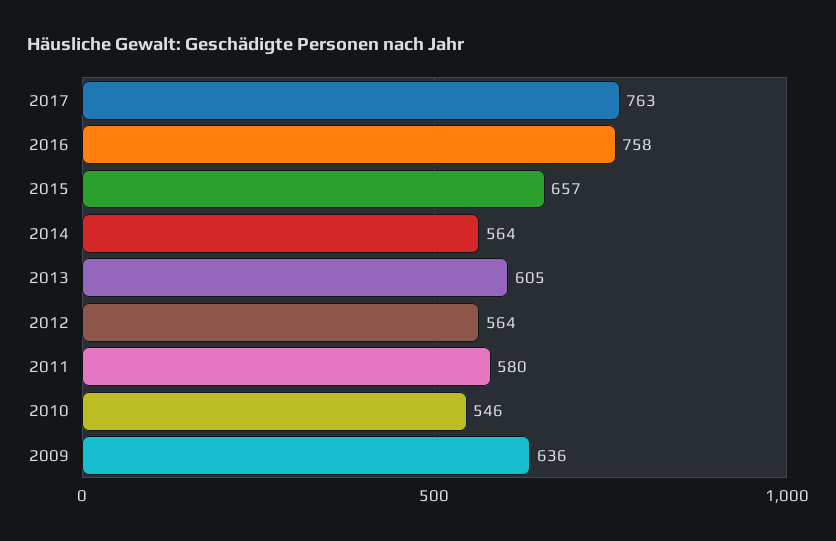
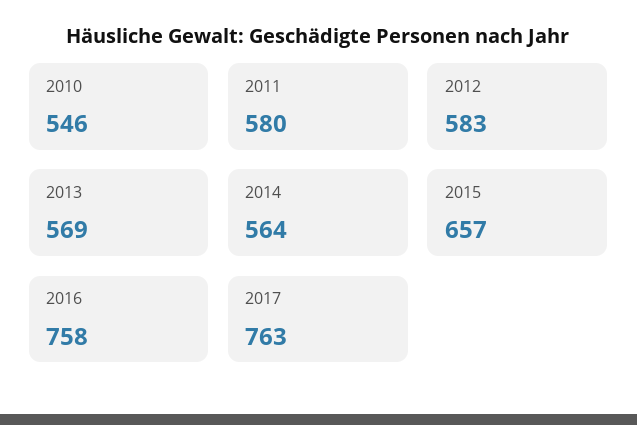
  {
    "2017": 763,
    "2016": 758,
    "2015": 657,
    "2014": 564,
-   "2013": 605,
+   "2013": 569,
-   "2012": 564,
+   "2012": 583,
    "2011": 580,
-   "2010": 546,
+   "2010": 546
-   "2009": 636
  }

